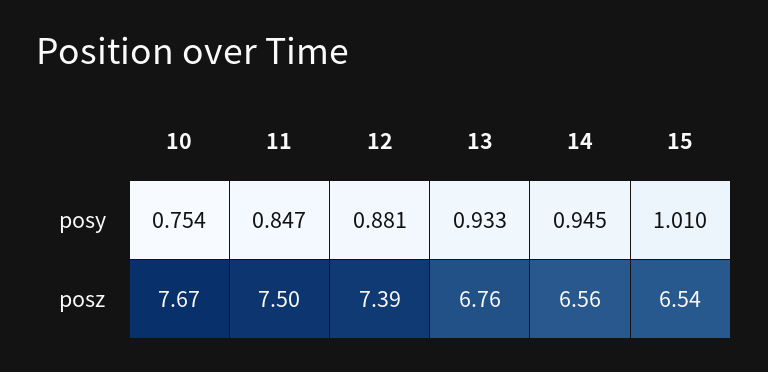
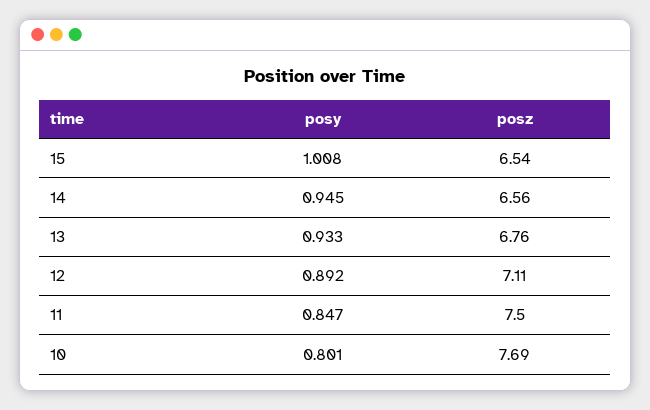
  {
    "10": {
-     "posy": 0.754,
+     "posy": 0.801,
-     "posz": 7.67
+     "posz": 7.69
    },
    "11": {
      "posy": 0.847,
      "posz": 7.5
    },
    "12": {
-     "posy": 0.881,
+     "posy": 0.892,
-     "posz": 7.39
+     "posz": 7.11
    },
    "13": {
      "posy": 0.933,
      "posz": 6.76
    },
    "14": {
      "posy": 0.945,
      "posz": 6.56
    },
    "15": {
-     "posy": 1.01,
+     "posy": 1.008,
      "posz": 6.54
    }
  }

